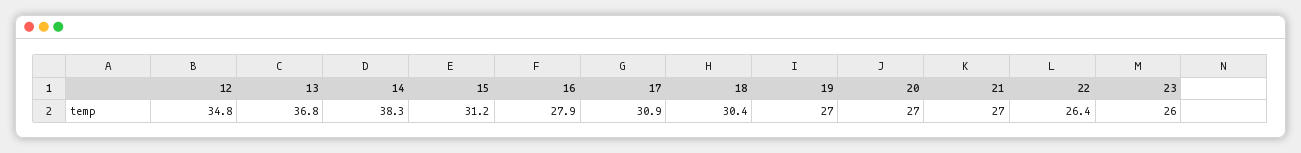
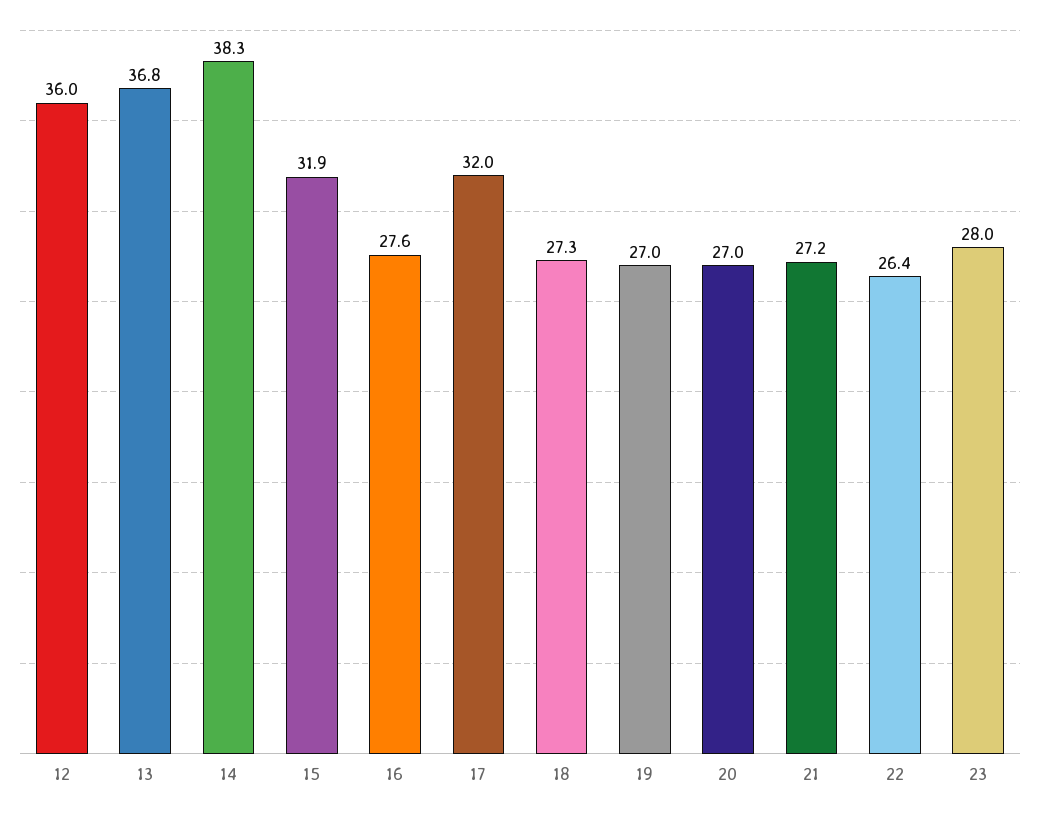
  {
-   "12": 34.8,
+   "12": 36,
    "13": 36.8,
    "14": 38.3,
-   "15": 31.2,
+   "15": 31.9,
-   "16": 27.9,
+   "16": 27.6,
-   "17": 30.9,
+   "17": 32,
-   "18": 30.4,
+   "18": 27.3,
    "19": 27,
    "20": 27,
-   "21": 27,
+   "21": 27.2,
    "22": 26.4,
-   "23": 26
+   "23": 28
  }

